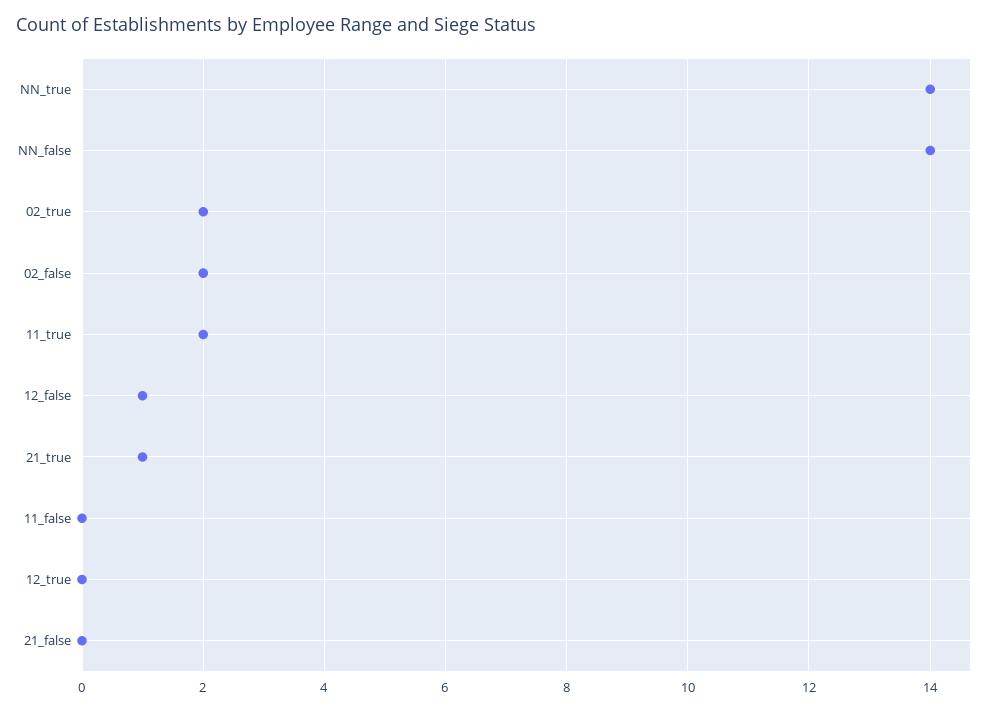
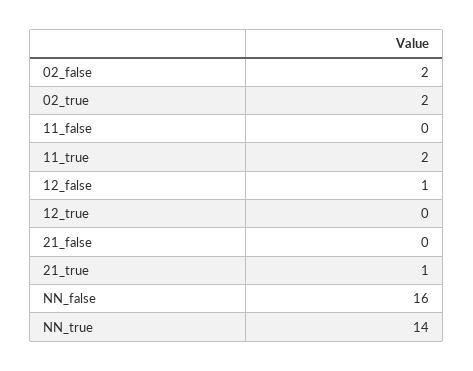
  {
    "NN_true": 14,
-   "NN_false": 14,
+   "NN_false": 16,
    "02_true": 2,
    "02_false": 2,
    "11_true": 2,
    "12_false": 1,
    "21_true": 1,
    "11_false": 0,
    "12_true": 0,
    "21_false": 0
  }

